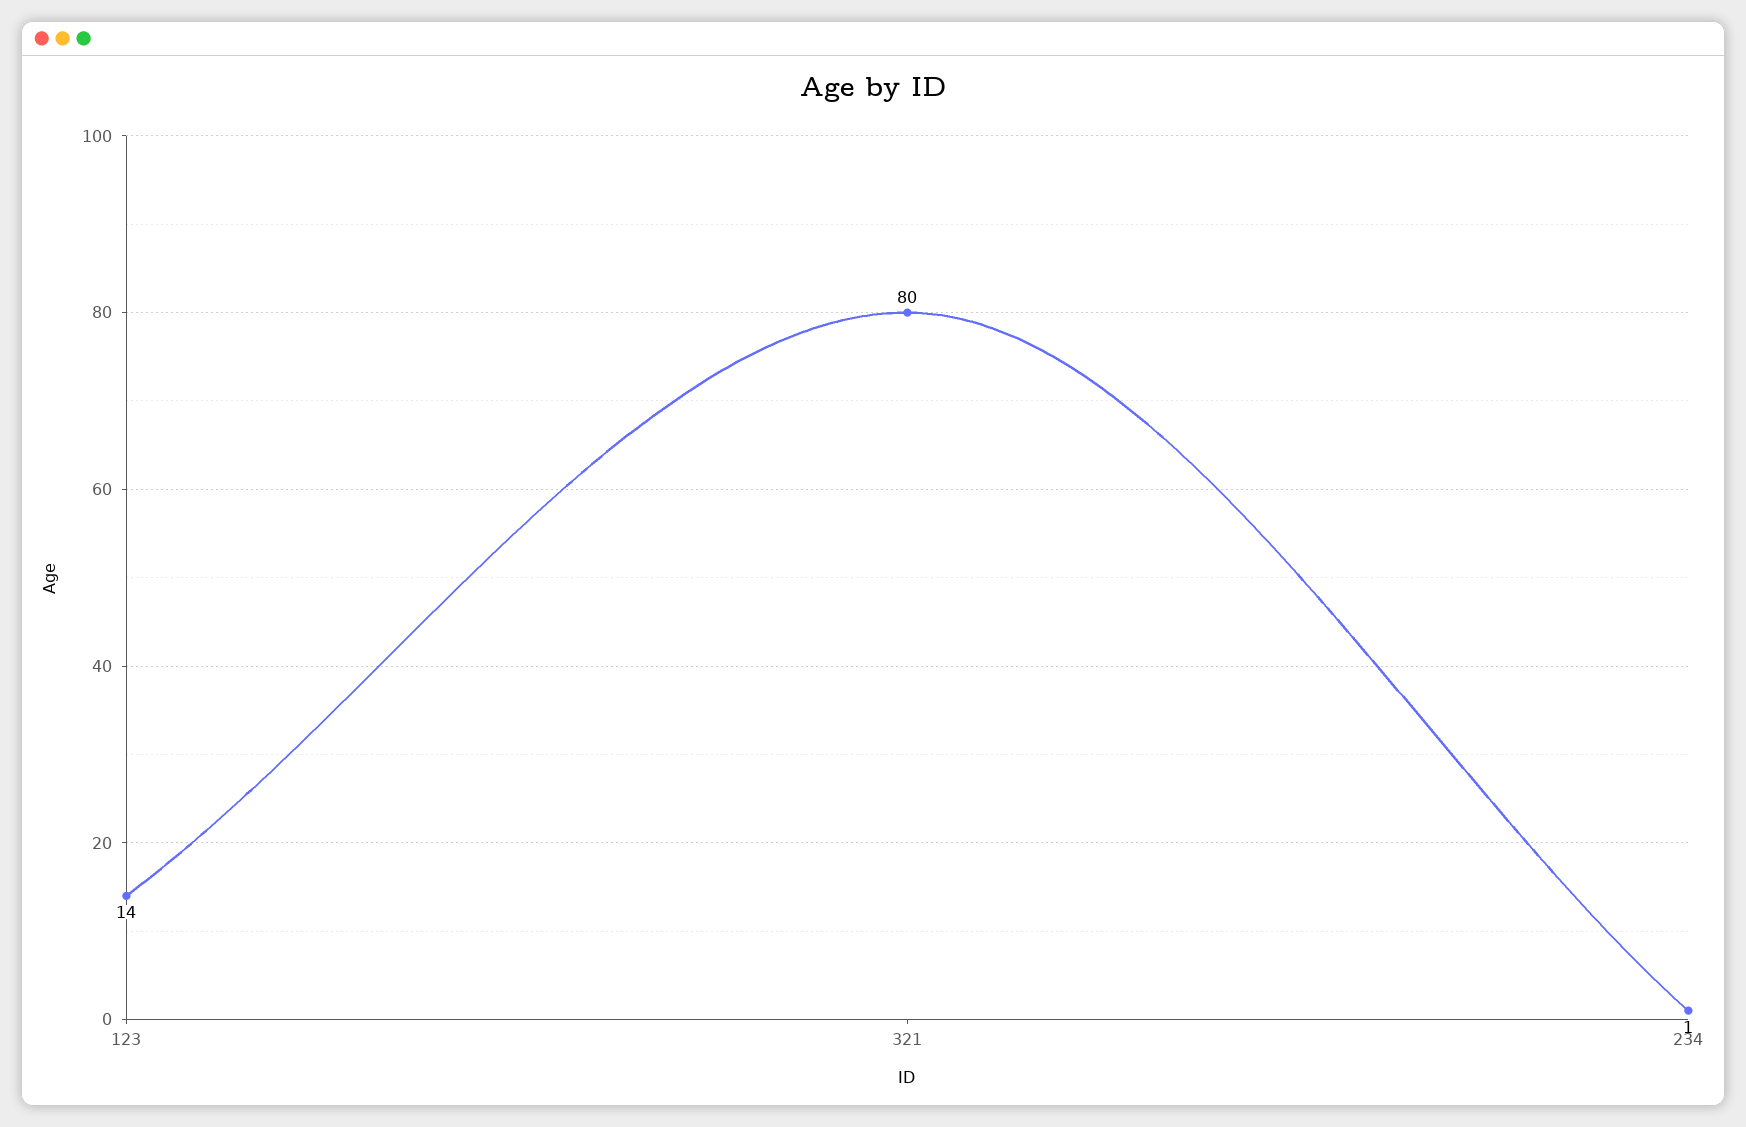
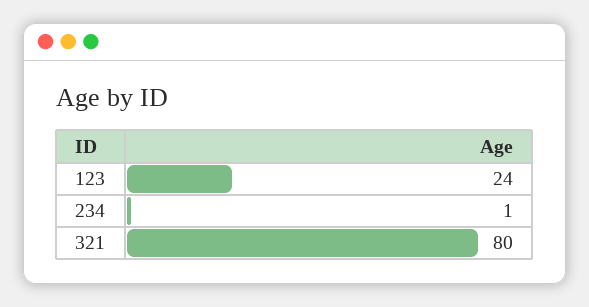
  {
-   "123": 14,
+   "123": 24,
    "321": 80,
    "234": 1
  }

